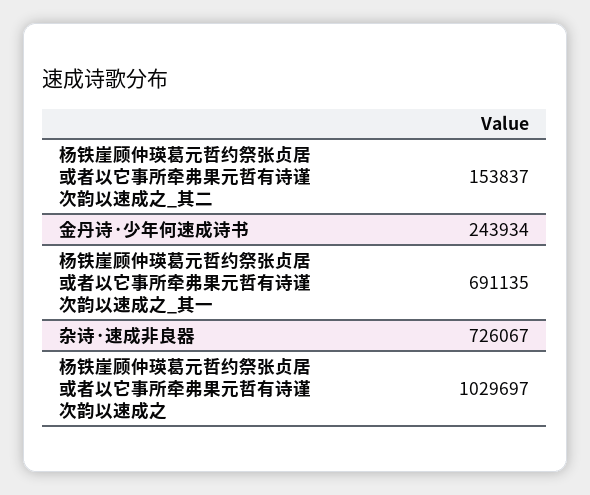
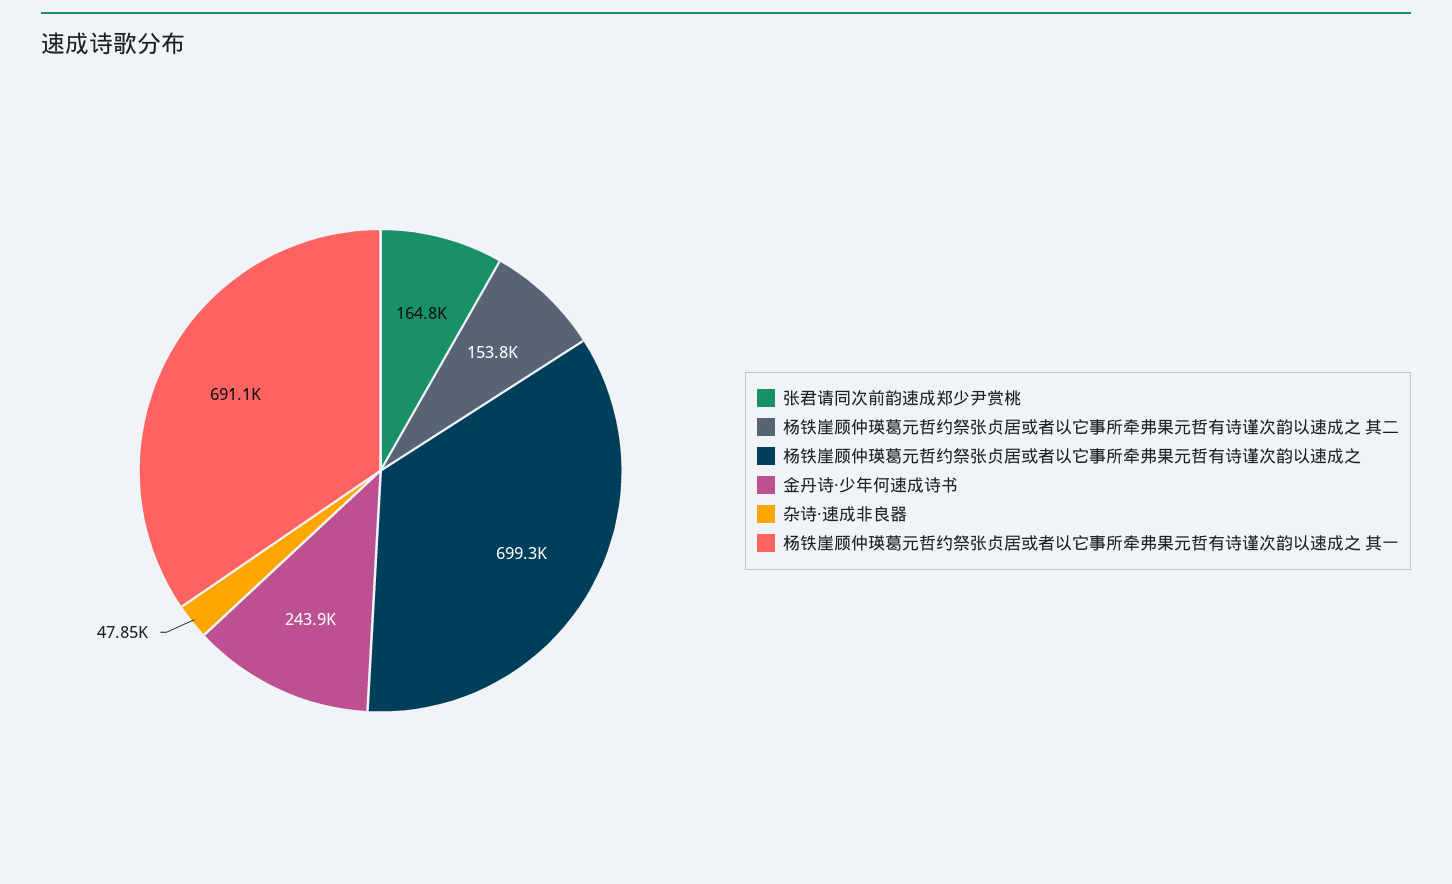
  {
    "杨铁崖顾仲瑛葛元哲约祭张贞居或者以它事所牵弗果元哲有诗谨次韵以速成之_其二": 153837,
    "金丹诗·少年何速成诗书": 243934,
    "杨铁崖顾仲瑛葛元哲约祭张贞居或者以它事所牵弗果元哲有诗谨次韵以速成之_其一": 691135,
-   "杂诗·速成非良器": 726067,
+   "杂诗·速成非良器": 47850,
-   "杨铁崖顾仲瑛葛元哲约祭张贞居或者以它事所牵弗果元哲有诗谨次韵以速成之": 1029697
+   "杨铁崖顾仲瑛葛元哲约祭张贞居或者以它事所牵弗果元哲有诗谨次韵以速成之": 699300,
+   "张君请同次前韵速成郑少尹赏桃": 164800
  }

